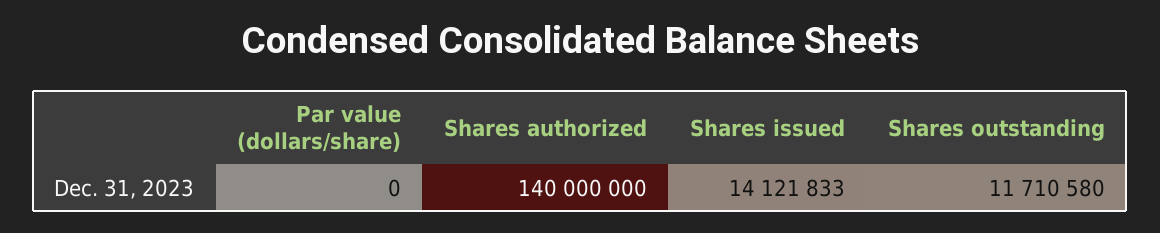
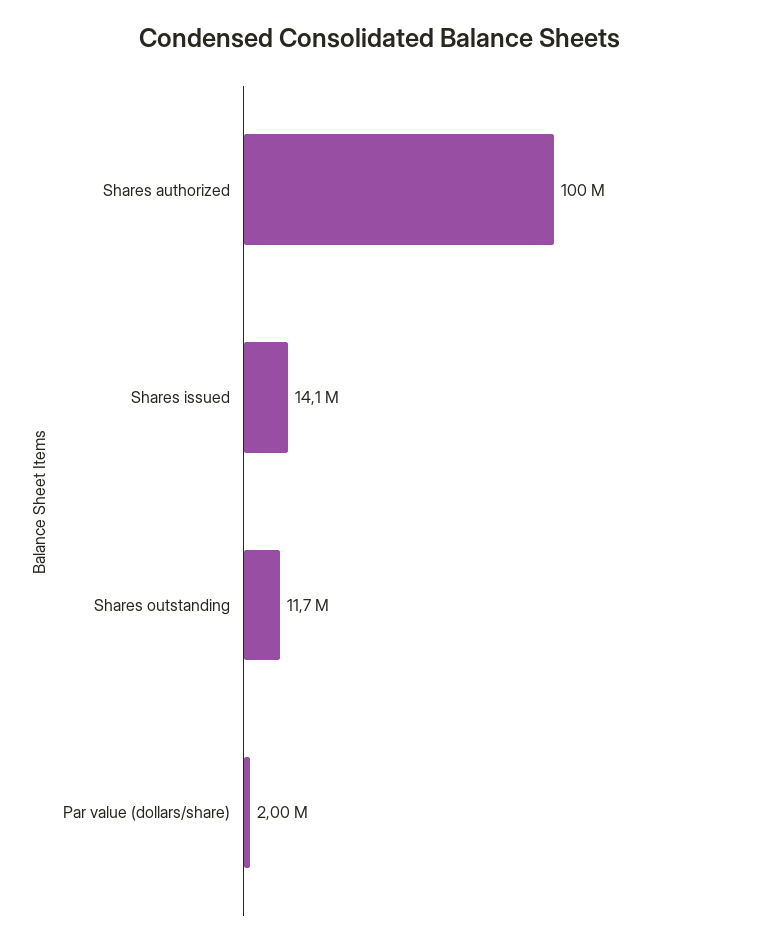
  {
-   "Par value (dollars/share)": 0,
+   "Par value (dollars/share)": 2000000,
-   "Shares authorized": 140000000,
+   "Shares authorized": 100000000,
    "Shares issued": 14121833,
    "Shares outstanding": 11710580
  }

